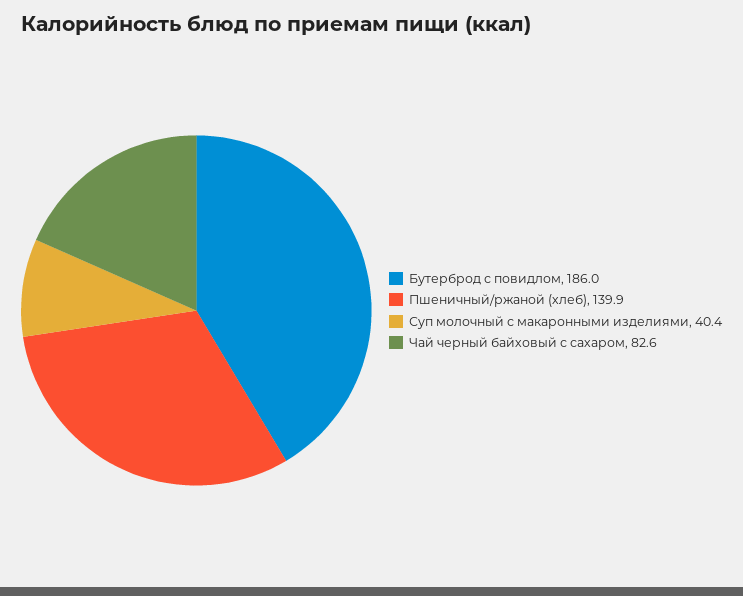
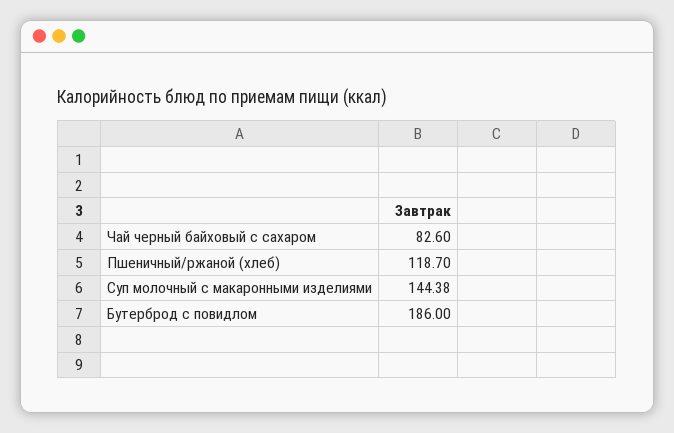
  {
    "Бутерброд с повидлом": 186,
-   "Пшеничный/ржаной (хлеб)": 139.9,
+   "Пшеничный/ржаной (хлеб)": 118.7,
-   "Суп молочный с макаронными изделиями": 40.4,
+   "Суп молочный с макаронными изделиями": 144.38,
    "Чай черный байховый с сахаром": 82.6
  }

